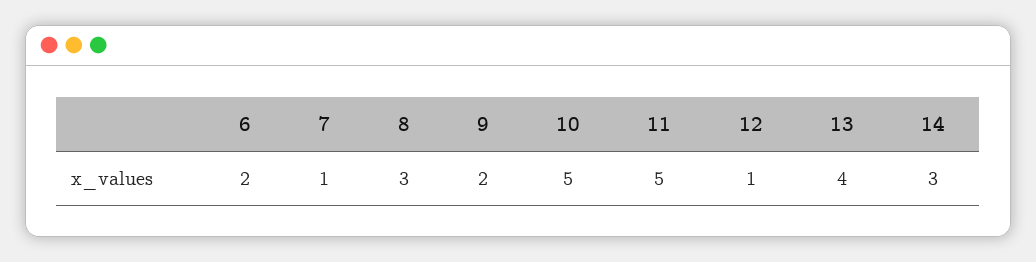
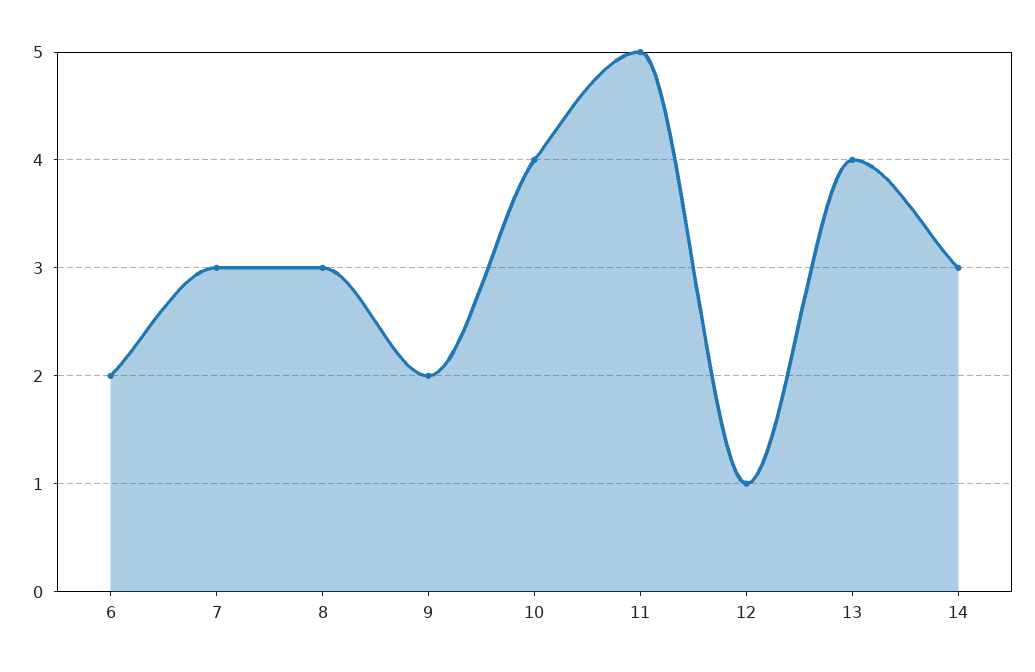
  {
    "6": 2,
-   "7": 1,
+   "7": 3,
    "8": 3,
    "9": 2,
-   "10": 5,
+   "10": 4,
    "11": 5,
    "12": 1,
    "13": 4,
    "14": 3
  }

